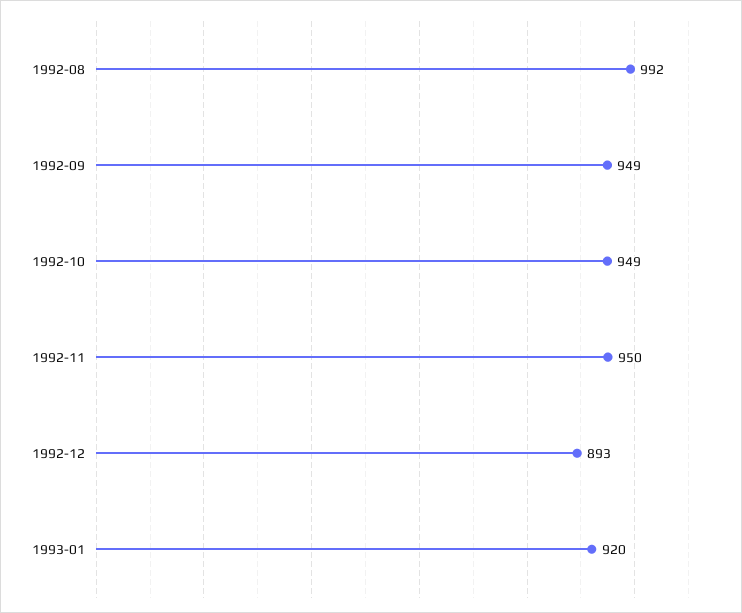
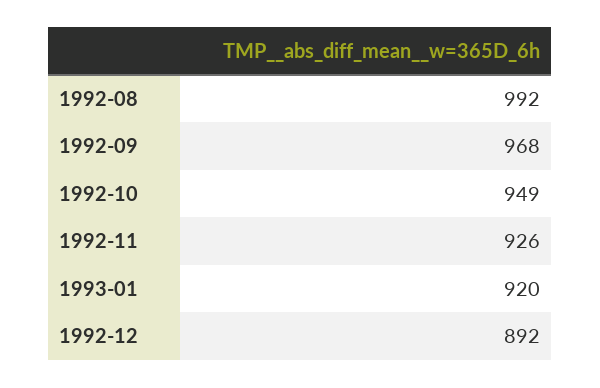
  {
    "1992-08": 992,
-   "1992-09": 949,
+   "1992-09": 968,
    "1992-10": 949,
-   "1992-11": 950,
+   "1992-11": 926,
-   "1992-12": 893,
+   "1992-12": 892,
    "1993-01": 920
  }

